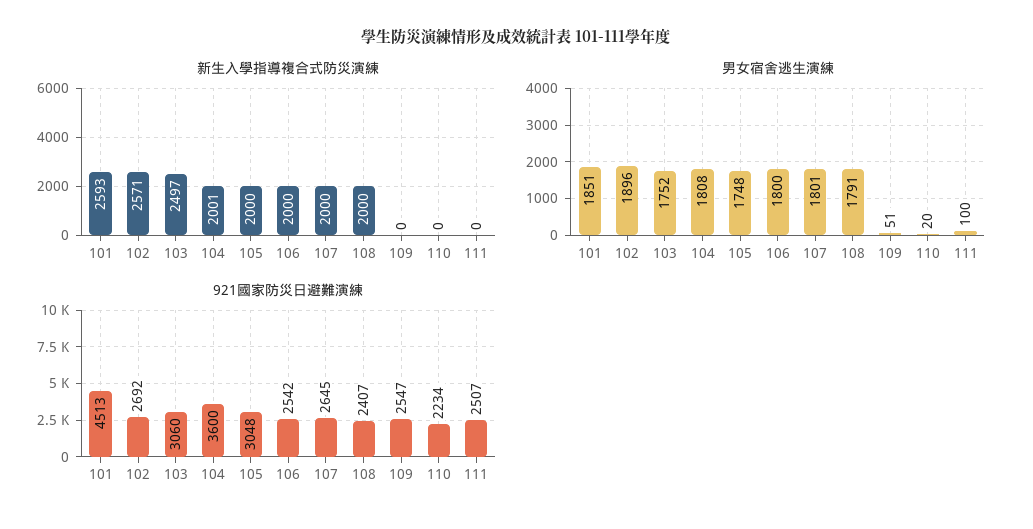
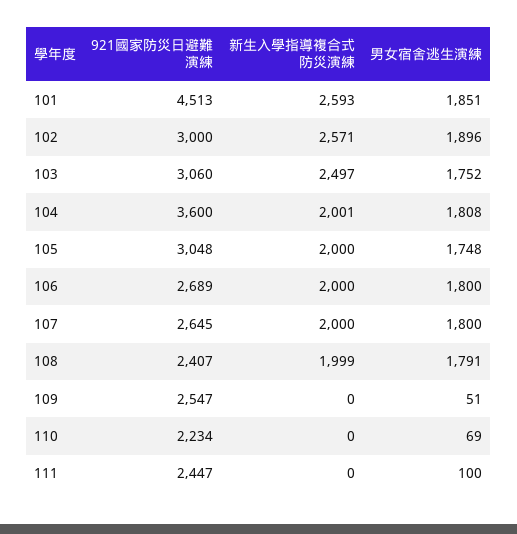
  {
    "新生入學指導複合式防災演練": {
      "101": 2593,
      "102": 2571,
      "103": 2497,
      "104": 2001,
      "105": 2000,
      "106": 2000,
      "107": 2000,
-     "108": 2000,
+     "108": 1999,
      "109": 0,
      "110": 0,
      "111": 0
    },
    "男女宿舍逃生演練": {
      "101": 1851,
      "102": 1896,
      "103": 1752,
      "104": 1808,
      "105": 1748,
      "106": 1800,
-     "107": 1801,
+     "107": 1800,
      "108": 1791,
      "109": 51,
-     "110": 20,
+     "110": 69,
      "111": 100
    },
    "921國家防災日避難演練": {
      "101": 4513,
-     "102": 2692,
+     "102": 3000,
      "103": 3060,
      "104": 3600,
      "105": 3048,
-     "106": 2542,
+     "106": 2689,
      "107": 2645,
      "108": 2407,
      "109": 2547,
      "110": 2234,
-     "111": 2507
+     "111": 2447
    }
  }

